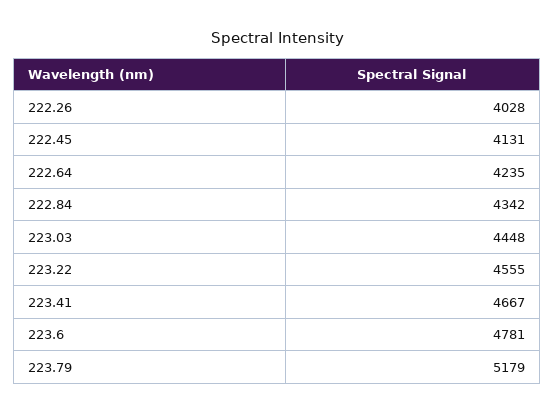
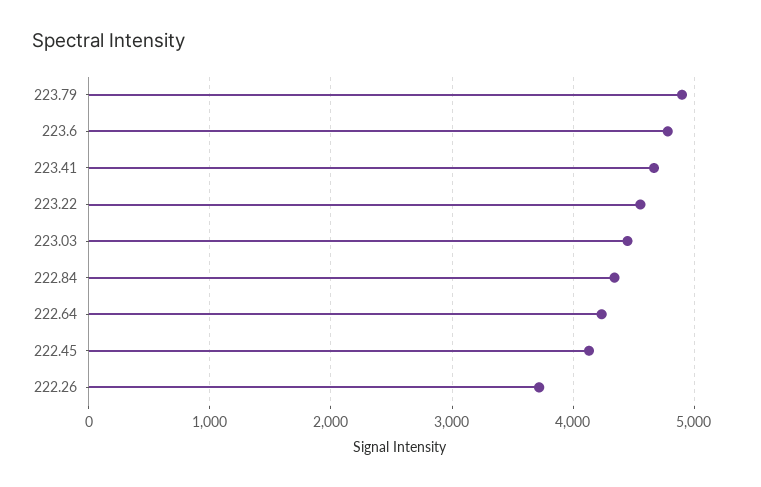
  {
-   "222.26": 4028,
+   "222.26": 3700,
    "222.45": 4131,
    "222.64": 4235,
    "222.84": 4342,
    "223.03": 4448,
    "223.22": 4555,
    "223.41": 4667,
    "223.6": 4781,
-   "223.79": 5179
+   "223.79": 4900
  }

